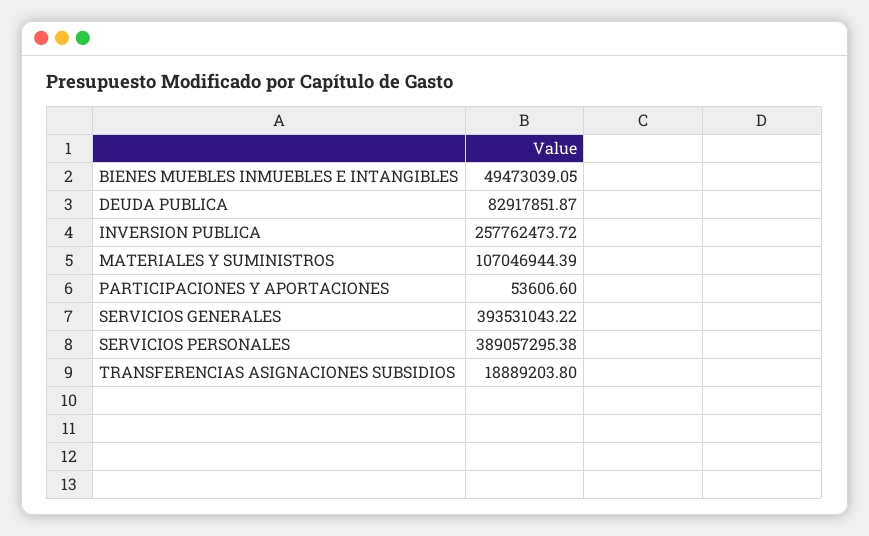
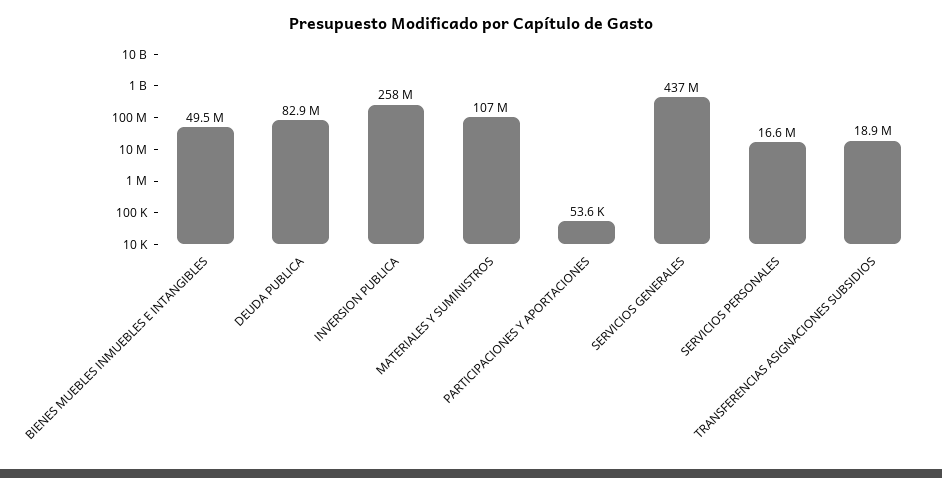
  {
    "BIENES MUEBLES INMUEBLES E INTANGIBLES": 49473039.05,
    "DEUDA PUBLICA": 82917851.87,
    "INVERSION PUBLICA": 257762473.72,
    "MATERIALES Y SUMINISTROS": 107046944.39,
    "PARTICIPACIONES Y APORTACIONES": 53606.6,
-   "SERVICIOS GENERALES": 393531043.22,
+   "SERVICIOS GENERALES": 437000000,
-   "SERVICIOS PERSONALES": 389057295.38,
+   "SERVICIOS PERSONALES": 16600000,
    "TRANSFERENCIAS ASIGNACIONES SUBSIDIOS": 18889203.8
  }

